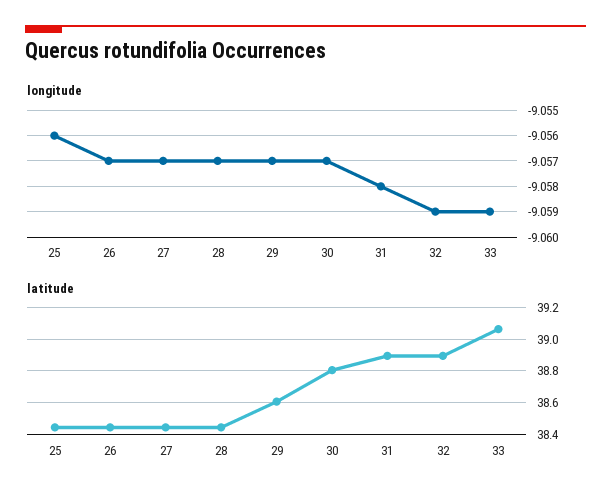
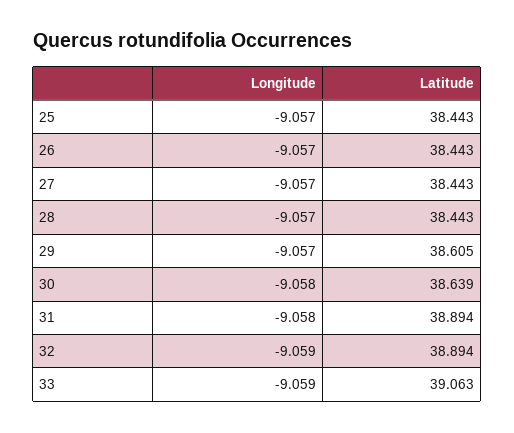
  {
    "longitude": {
-     "25": -9.056,
+     "25": -9.057,
      "26": -9.057,
      "27": -9.057,
      "28": -9.057,
      "29": -9.057,
-     "30": -9.057,
+     "30": -9.058,
      "31": -9.058,
      "32": -9.059,
      "33": -9.059
    },
    "latitude": {
      "25": 38.443,
      "26": 38.443,
      "27": 38.443,
      "28": 38.443,
      "29": 38.605,
-     "30": 38.8,
+     "30": 38.639,
      "31": 38.894,
      "32": 38.894,
      "33": 39.063
    }
  }

